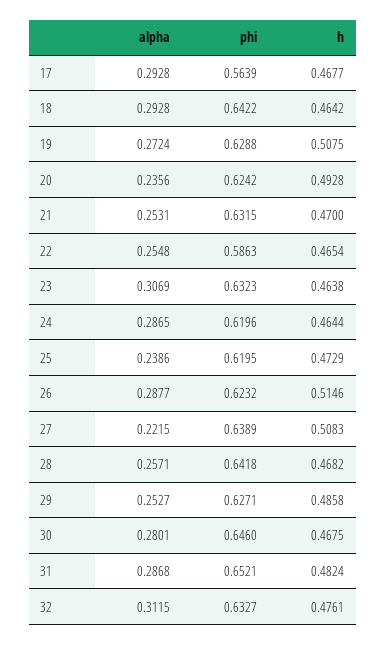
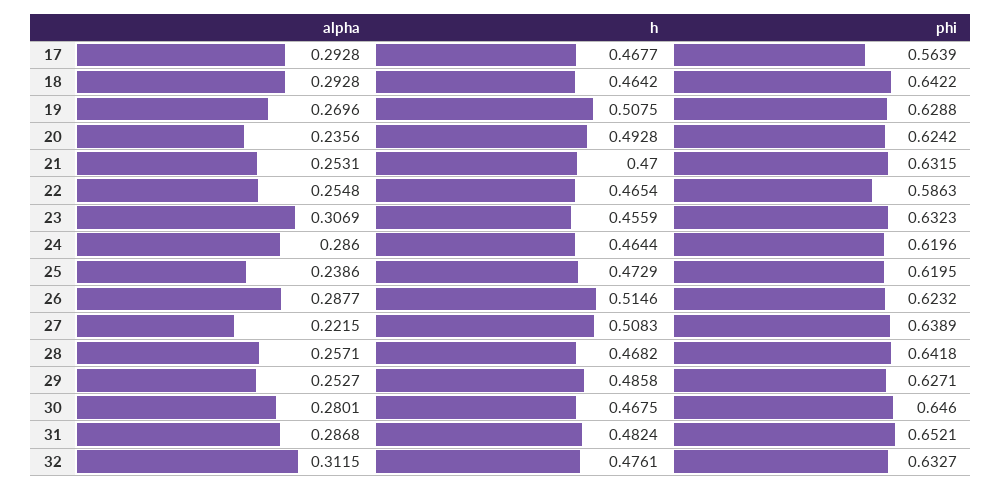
  {
    "alpha": {
      "17": 0.2928,
      "18": 0.2928,
-     "19": 0.2724,
+     "19": 0.2696,
      "20": 0.2356,
      "21": 0.2531,
      "22": 0.2548,
      "23": 0.3069,
-     "24": 0.2865,
+     "24": 0.286,
      "25": 0.2386,
      "26": 0.2877,
      "27": 0.2215,
      "28": 0.2571,
      "29": 0.2527,
      "30": 0.2801,
      "31": 0.2868,
      "32": 0.3115
    },
    "phi": {
      "17": 0.5639,
      "18": 0.6422,
      "19": 0.6288,
      "20": 0.6242,
      "21": 0.6315,
      "22": 0.5863,
      "23": 0.6323,
      "24": 0.6196,
      "25": 0.6195,
      "26": 0.6232,
      "27": 0.6389,
      "28": 0.6418,
      "29": 0.6271,
      "30": 0.646,
      "31": 0.6521,
      "32": 0.6327
    },
    "h": {
      "17": 0.4677,
      "18": 0.4642,
      "19": 0.5075,
      "20": 0.4928,
      "21": 0.47,
      "22": 0.4654,
-     "23": 0.4638,
+     "23": 0.4559,
      "24": 0.4644,
      "25": 0.4729,
      "26": 0.5146,
      "27": 0.5083,
      "28": 0.4682,
      "29": 0.4858,
      "30": 0.4675,
      "31": 0.4824,
      "32": 0.4761
    }
  }

